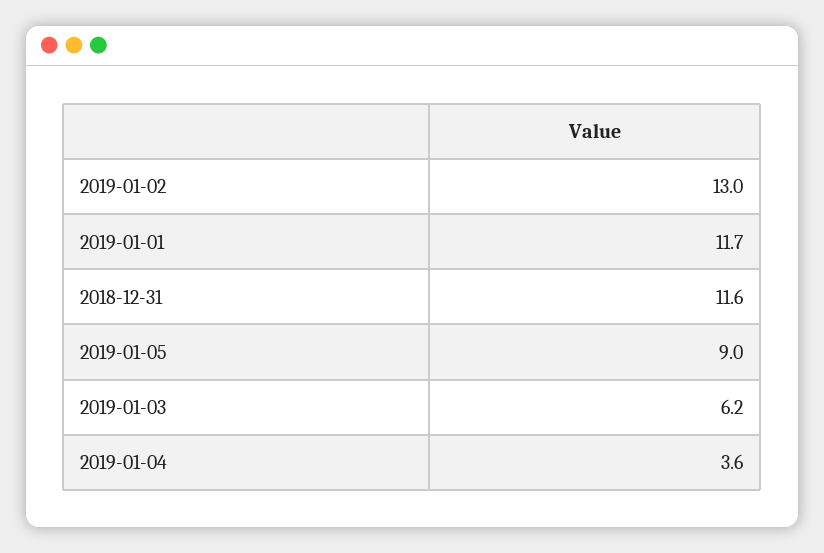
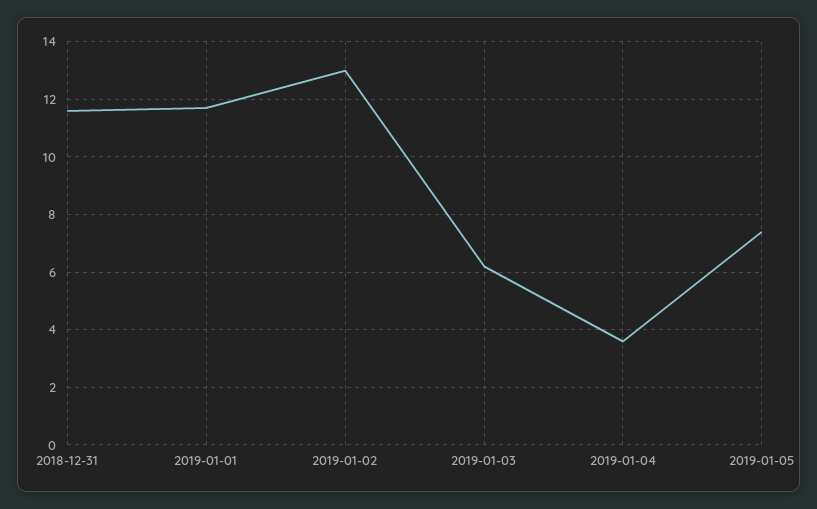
  {
    "2019-01-02": 13,
    "2019-01-01": 11.7,
    "2018-12-31": 11.6,
-   "2019-01-05": 9,
+   "2019-01-05": 7.5,
    "2019-01-03": 6.2,
    "2019-01-04": 3.6
  }

